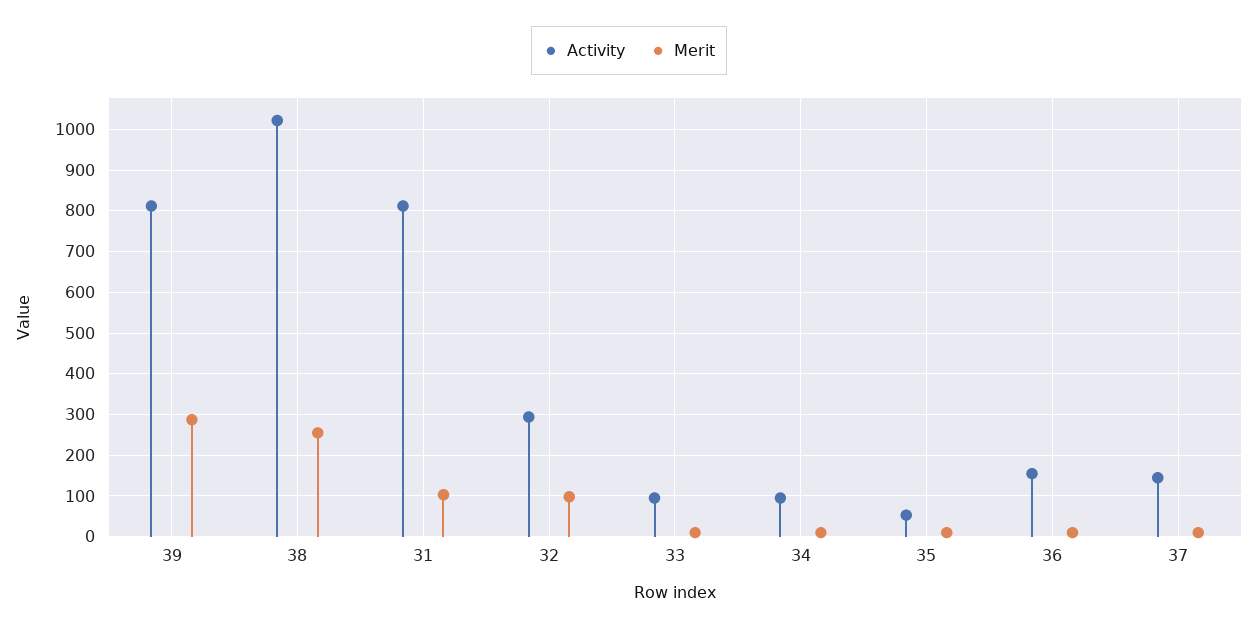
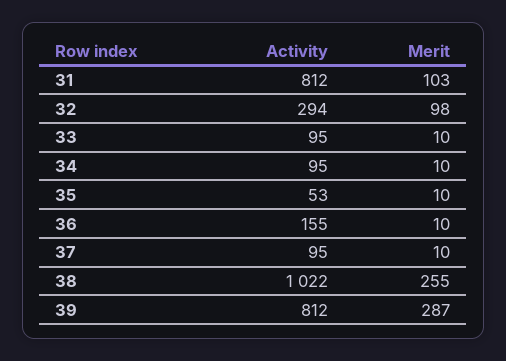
  {
    "Activity": {
      "39": 812,
      "38": 1022,
      "31": 812,
      "32": 294,
      "33": 95,
      "34": 95,
      "35": 53,
      "36": 155,
-     "37": 140
+     "37": 95
    },
    "Merit": {
      "39": 287,
      "38": 255,
      "31": 103,
      "32": 98,
      "33": 10,
      "34": 10,
      "35": 10,
      "36": 10,
      "37": 10
    }
  }

